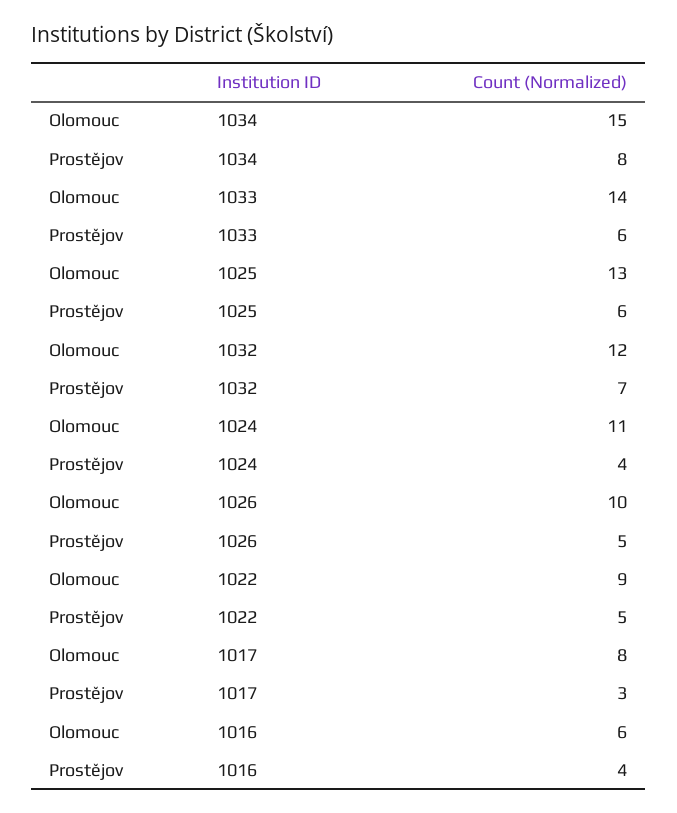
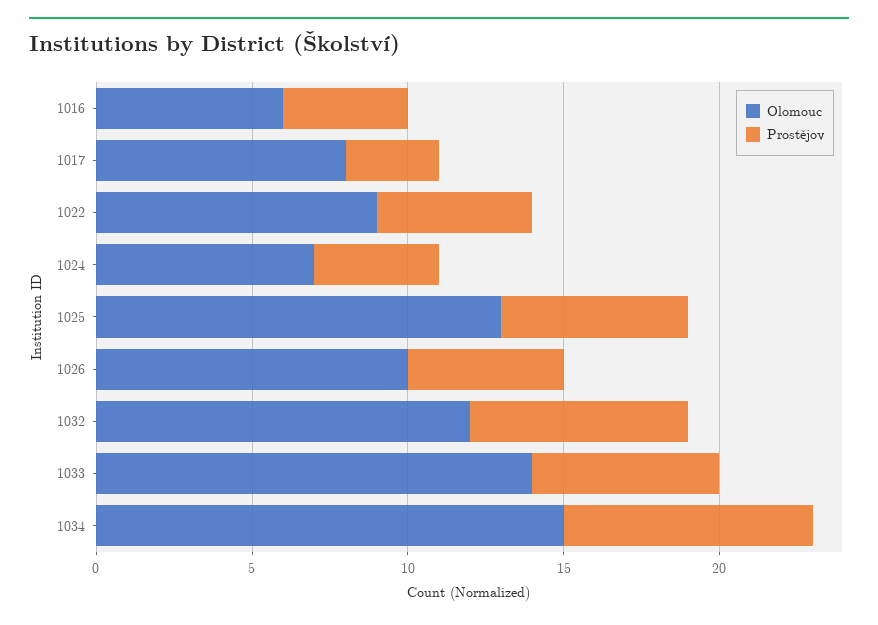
  {
    "Olomouc": {
      "1034": 15,
      "1033": 14,
      "1025": 13,
      "1032": 12,
-     "1024": 11,
+     "1024": 7,
      "1026": 10,
      "1022": 9,
      "1017": 8,
      "1016": 6
    },
    "Prostějov": {
      "1034": 8,
      "1033": 6,
      "1025": 6,
      "1032": 7,
      "1024": 4,
      "1026": 5,
      "1022": 5,
      "1017": 3,
      "1016": 4
    }
  }

